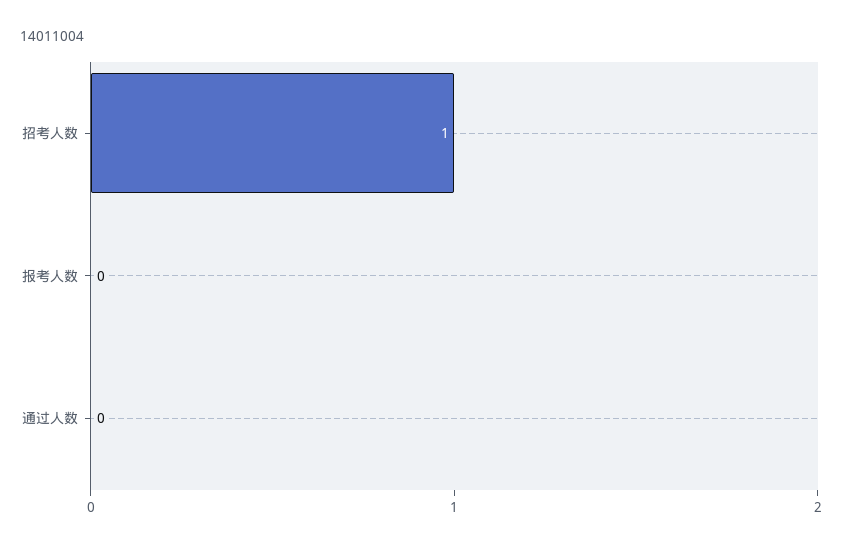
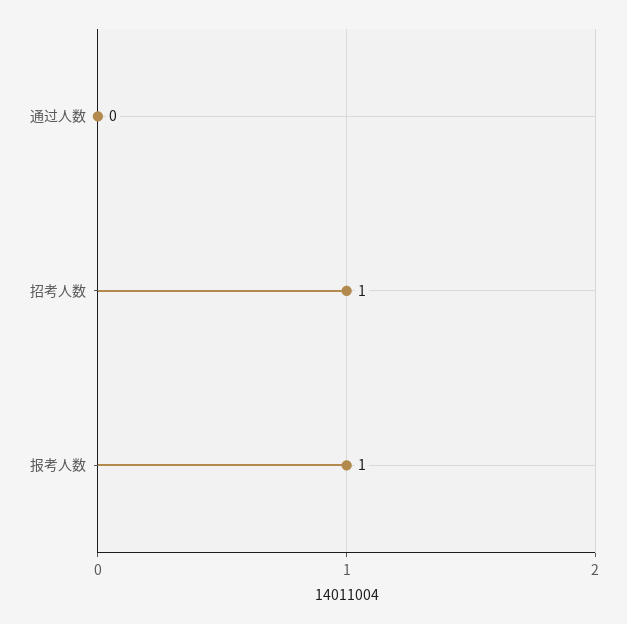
  {
    "招考人数": 1,
-   "报考人数": 0,
+   "报考人数": 1,
    "通过人数": 0
  }

